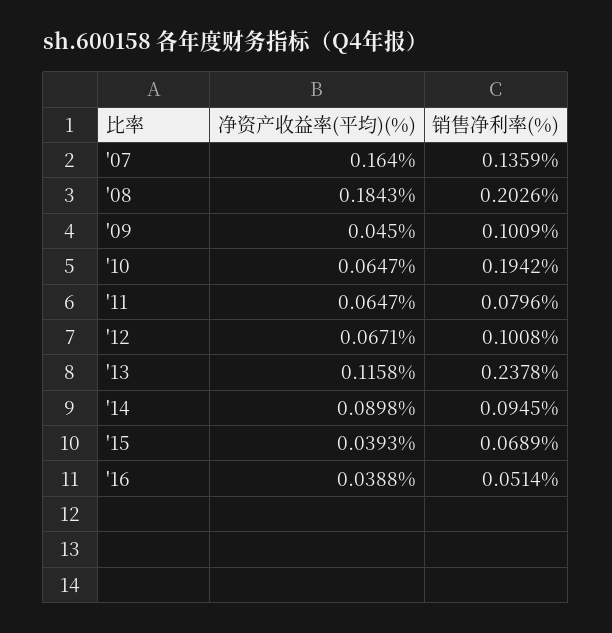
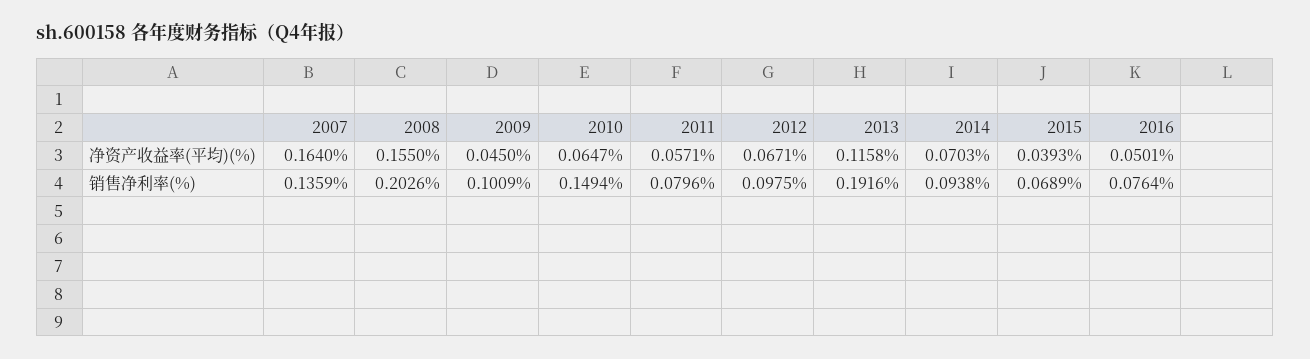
  {
    "净资产收益率(平均)(%)": {
      "'07": 0.164,
-     "'08": 0.1843,
+     "'08": 0.155,
      "'09": 0.045,
      "'10": 0.0647,
-     "'11": 0.0647,
+     "'11": 0.0571,
      "'12": 0.0671,
      "'13": 0.1158,
-     "'14": 0.0898,
+     "'14": 0.0703,
      "'15": 0.0393,
-     "'16": 0.0388
+     "'16": 0.0501
    },
    "销售净利率(%)": {
      "'07": 0.1359,
      "'08": 0.2026,
      "'09": 0.1009,
-     "'10": 0.1942,
+     "'10": 0.1494,
      "'11": 0.0796,
-     "'12": 0.1008,
+     "'12": 0.0975,
-     "'13": 0.2378,
+     "'13": 0.1916,
-     "'14": 0.0945,
+     "'14": 0.0938,
      "'15": 0.0689,
-     "'16": 0.0514
+     "'16": 0.0764
    }
  }

